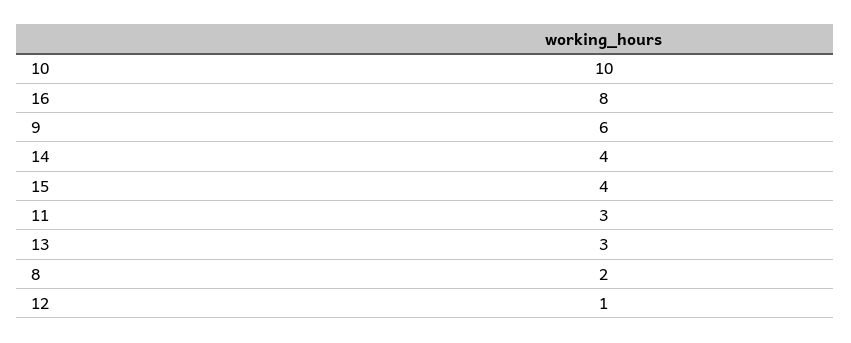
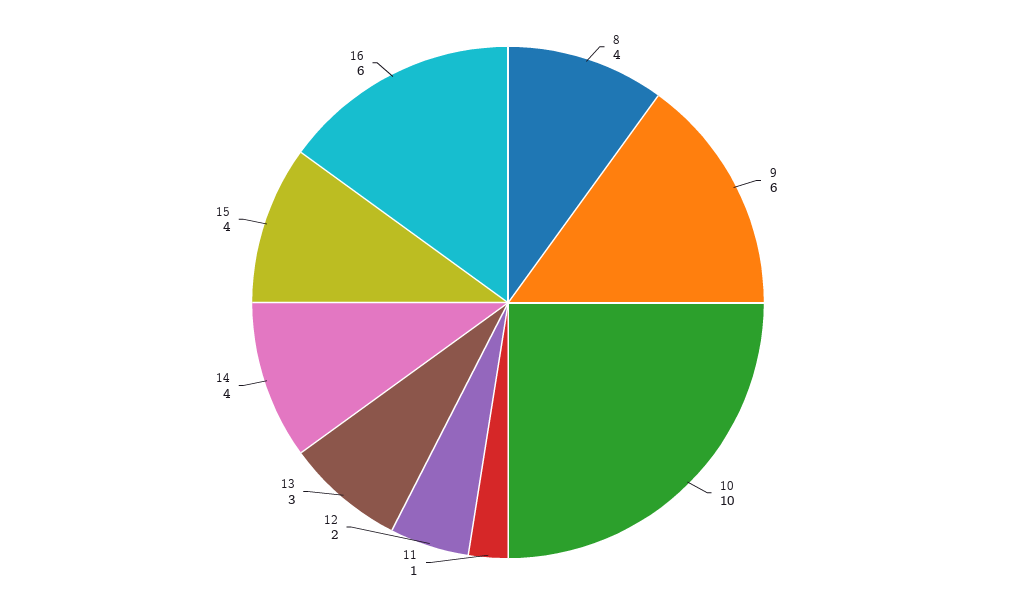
  {
    "10": 10,
-   "16": 8,
+   "16": 6,
    "9": 6,
    "14": 4,
    "15": 4,
-   "11": 3,
+   "11": 1,
    "13": 3,
-   "8": 2,
+   "8": 4,
-   "12": 1
+   "12": 2
  }

